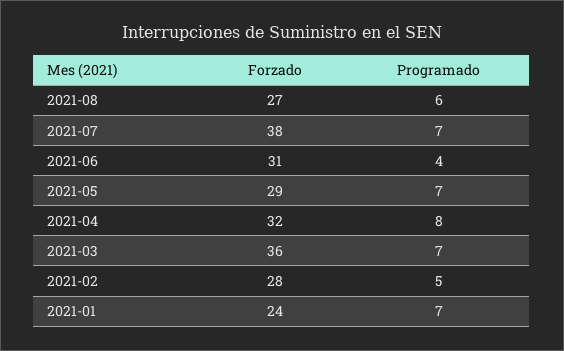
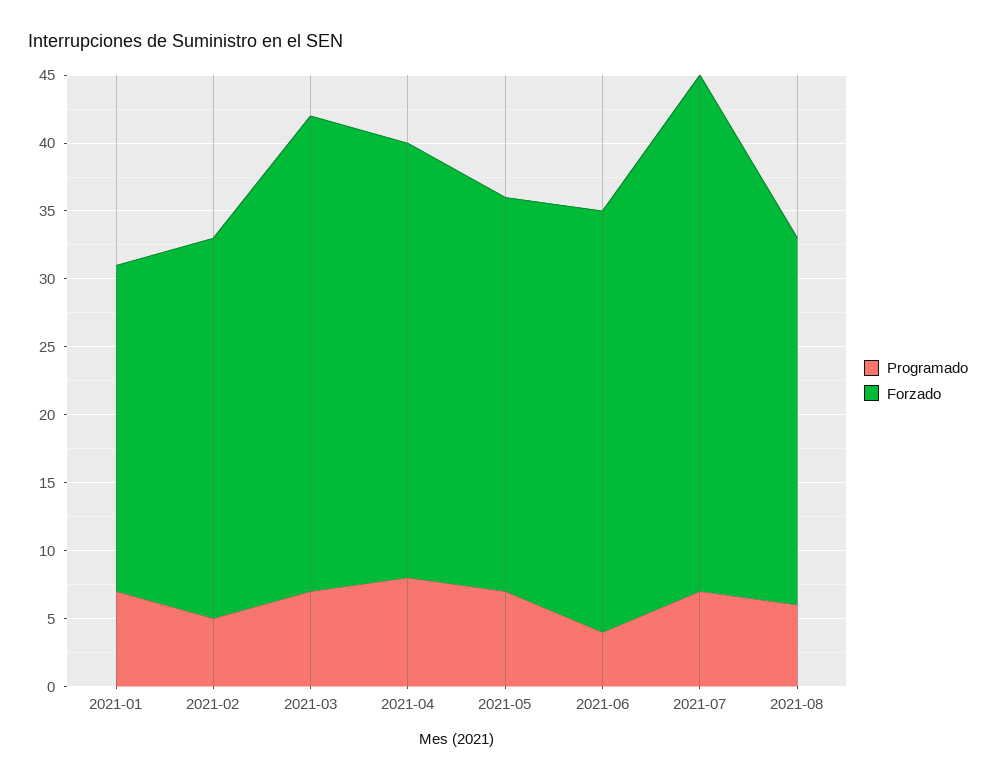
  {
    "Forzado": {
      "2021-08": 27,
      "2021-07": 38,
      "2021-06": 31,
      "2021-05": 29,
      "2021-04": 32,
-     "2021-03": 36,
+     "2021-03": 35,
      "2021-02": 28,
      "2021-01": 24
    },
    "Programado": {
      "2021-08": 6,
      "2021-07": 7,
      "2021-06": 4,
      "2021-05": 7,
      "2021-04": 8,
      "2021-03": 7,
      "2021-02": 5,
      "2021-01": 7
    }
  }

